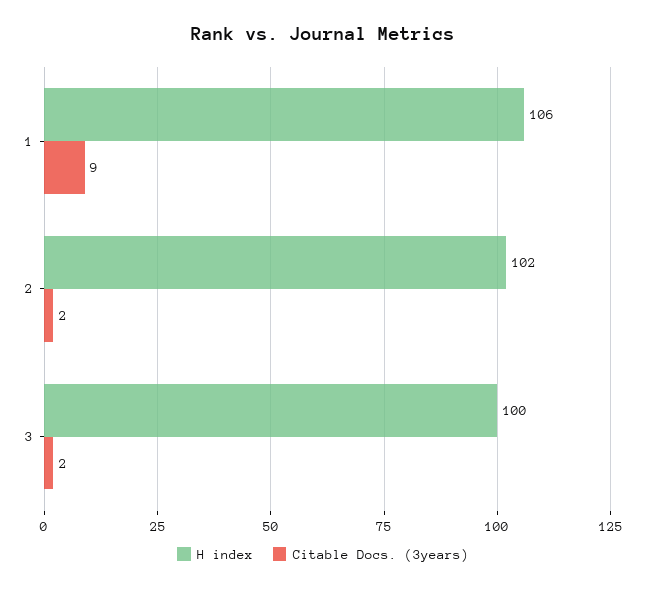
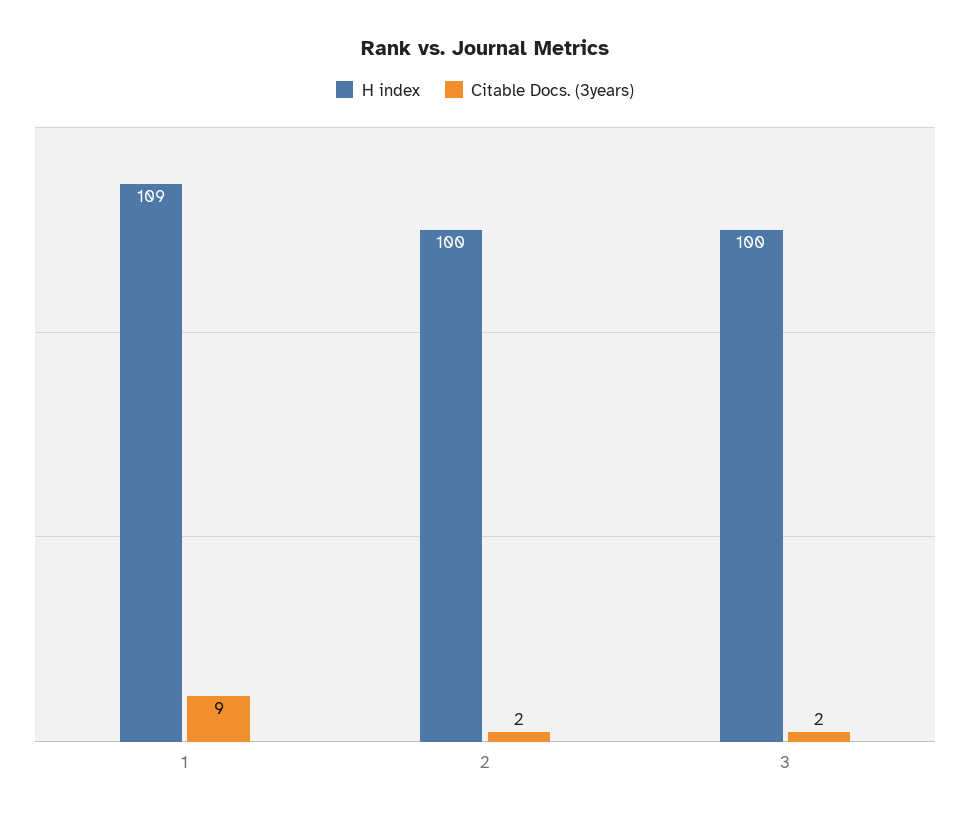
  {
    "H index": {
-     "1": 106,
+     "1": 109,
-     "2": 102,
+     "2": 100,
      "3": 100
    },
    "Citable Docs. (3years)": {
      "1": 9,
      "2": 2,
      "3": 2
    }
  }

